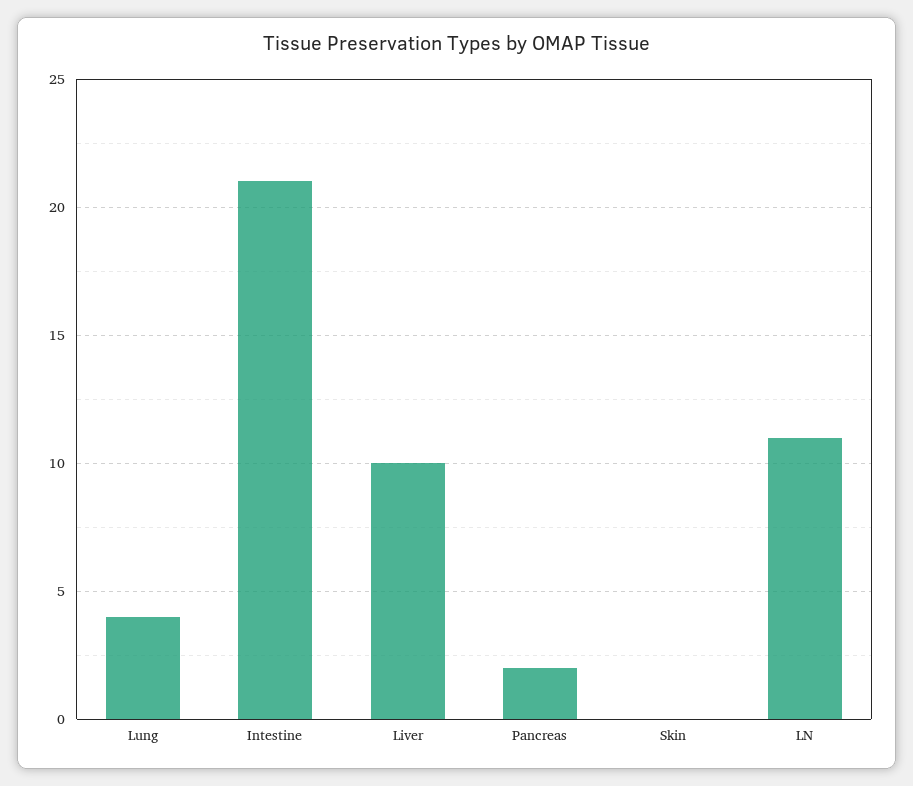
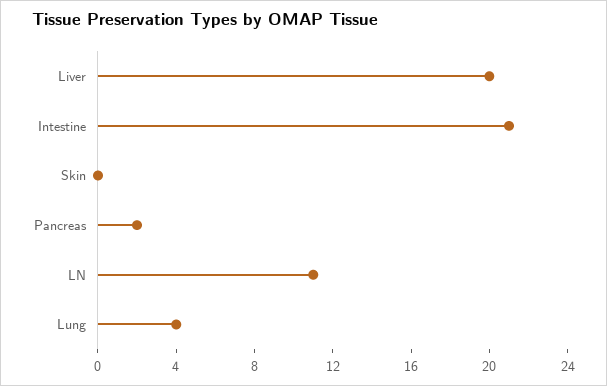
  {
    "Lung": 4,
    "Intestine": 21,
-   "Liver": 10,
+   "Liver": 20,
    "Pancreas": 2,
    "Skin": 0,
    "LN": 11
  }

